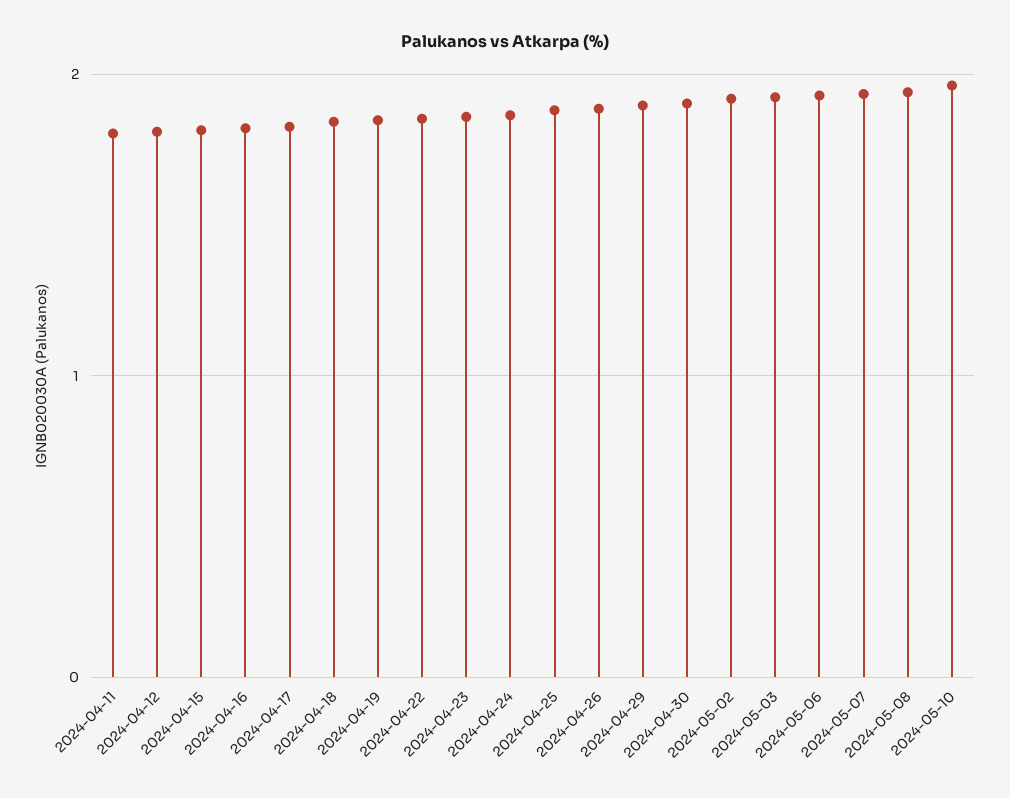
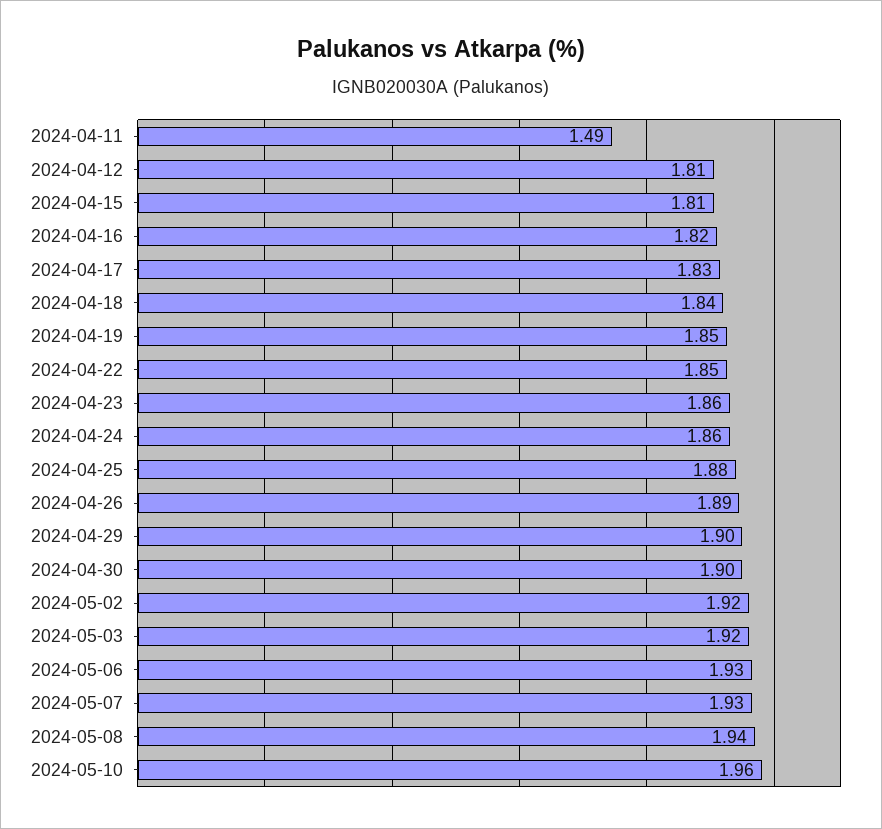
  {
-   "2024-04-11": 1.8,
+   "2024-04-11": 1.49,
    "2024-04-12": 1.81,
    "2024-04-15": 1.81,
    "2024-04-16": 1.82,
    "2024-04-17": 1.83,
    "2024-04-18": 1.84,
    "2024-04-19": 1.85,
    "2024-04-22": 1.85,
    "2024-04-23": 1.86,
    "2024-04-24": 1.86,
    "2024-04-25": 1.88,
    "2024-04-26": 1.89,
    "2024-04-29": 1.9,
    "2024-04-30": 1.9,
    "2024-05-02": 1.92,
    "2024-05-03": 1.92,
    "2024-05-06": 1.93,
    "2024-05-07": 1.93,
    "2024-05-08": 1.94,
    "2024-05-10": 1.96
  }

